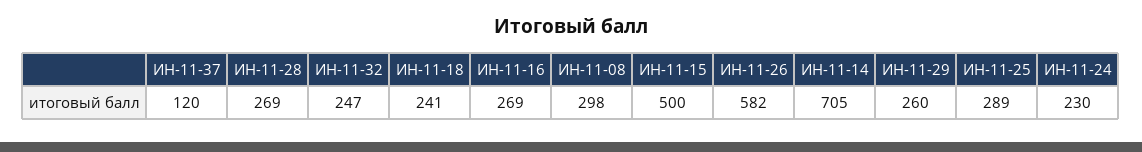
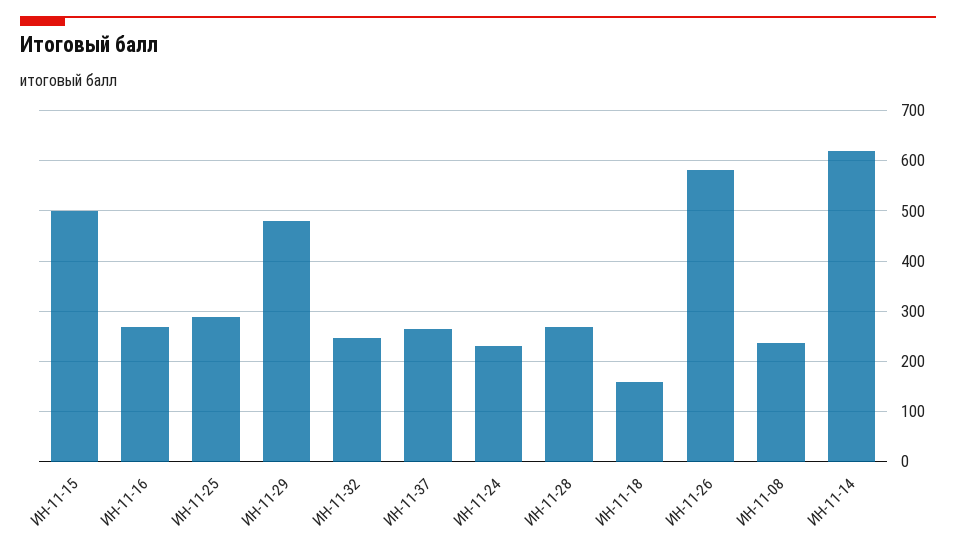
  {
-   "ИН-11-37": 120,
+   "ИН-11-37": 260,
    "ИН-11-28": 269,
    "ИН-11-32": 247,
-   "ИН-11-18": 241,
+   "ИН-11-18": 160,
    "ИН-11-16": 269,
-   "ИН-11-08": 298,
+   "ИН-11-08": 240,
    "ИН-11-15": 500,
    "ИН-11-26": 582,
-   "ИН-11-14": 705,
+   "ИН-11-14": 620,
-   "ИН-11-29": 260,
+   "ИН-11-29": 480,
    "ИН-11-25": 289,
    "ИН-11-24": 230
  }

